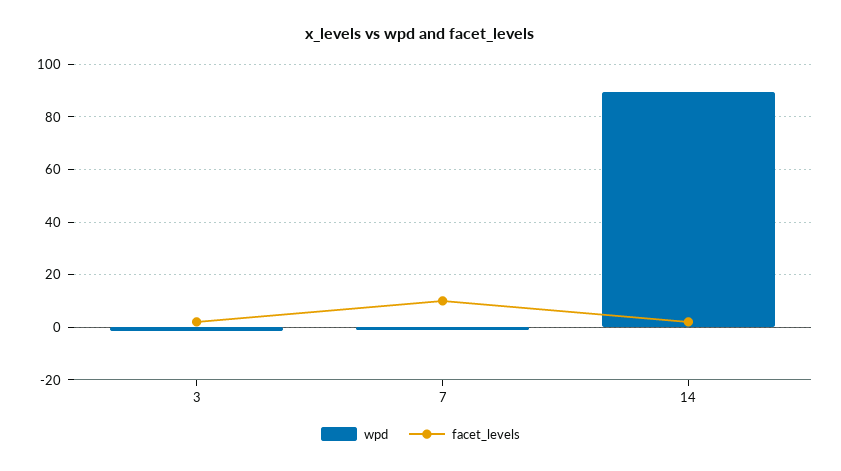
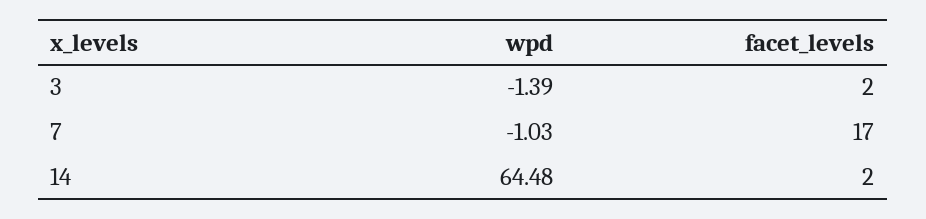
  {
    "wpd": {
      "3": -1.39,
      "7": -1.03,
-     "14": 90
+     "14": 64.48
    },
    "facet_levels": {
      "3": 2,
-     "7": 10,
+     "7": 17,
      "14": 2
    }
  }

